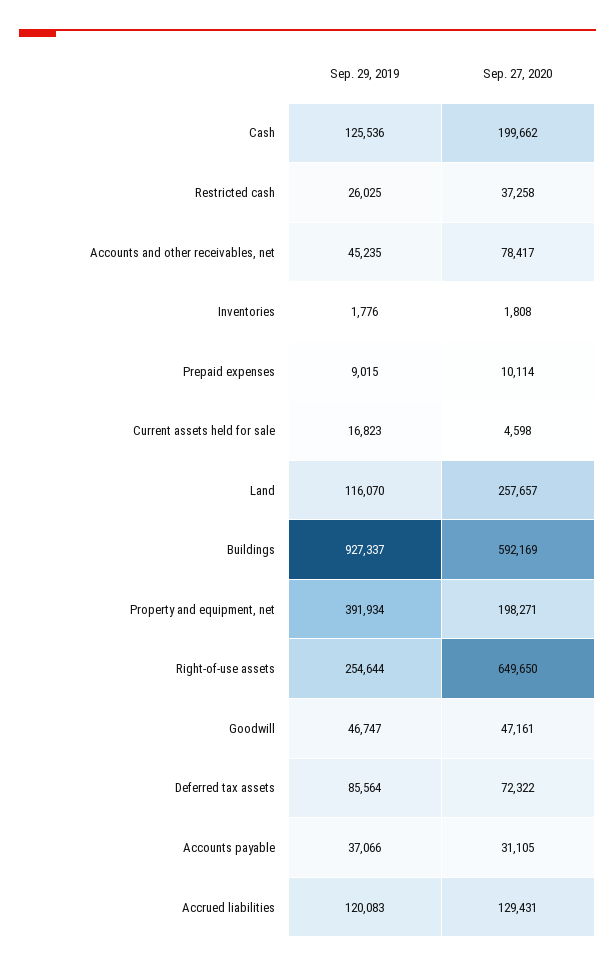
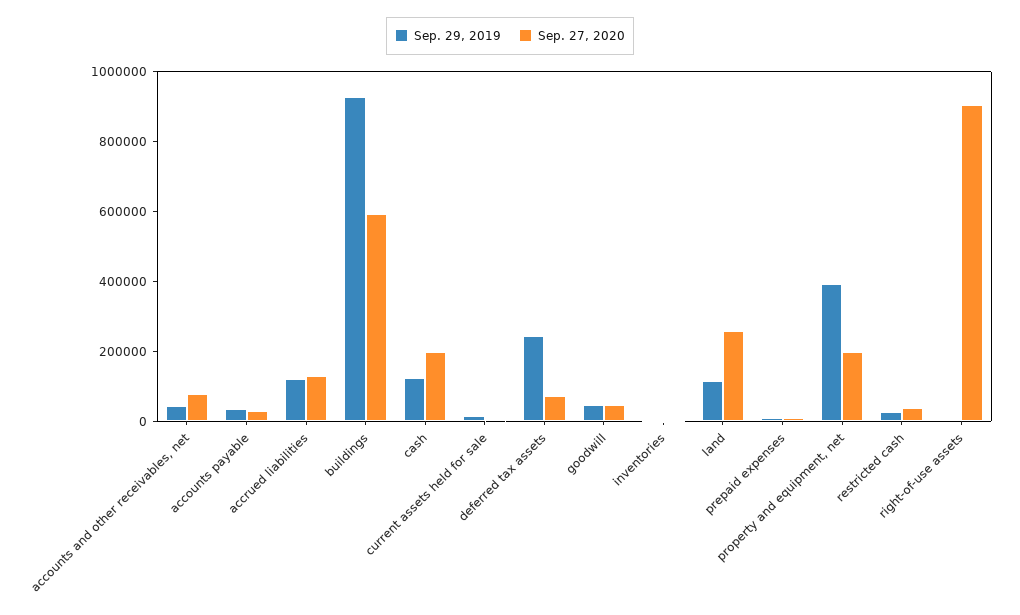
  {
    "Sep. 29, 2019": {
      "Cash": 125536,
      "Restricted cash": 26025,
      "Accounts and other receivables, net": 45235,
      "Inventories": 1776,
      "Prepaid expenses": 9015,
      "Current assets held for sale": 16823,
      "Land": 116070,
      "Buildings": 927337,
      "Property and equipment, net": 391934,
-     "Right-of-use assets": 254644,
+     "Right-of-use assets": 0,
      "Goodwill": 46747,
-     "Deferred tax assets": 85564,
+     "Deferred tax assets": 250000,
      "Accounts payable": 37066,
      "Accrued liabilities": 120083
    },
    "Sep. 27, 2020": {
      "Cash": 199662,
      "Restricted cash": 37258,
      "Accounts and other receivables, net": 78417,
      "Inventories": 1808,
      "Prepaid expenses": 10114,
      "Current assets held for sale": 4598,
      "Land": 257657,
      "Buildings": 592169,
      "Property and equipment, net": 198271,
-     "Right-of-use assets": 649650,
+     "Right-of-use assets": 900000,
      "Goodwill": 47161,
      "Deferred tax assets": 72322,
      "Accounts payable": 31105,
      "Accrued liabilities": 129431
    }
  }

